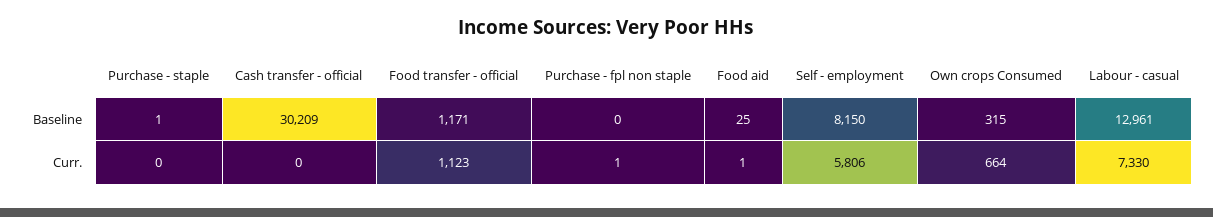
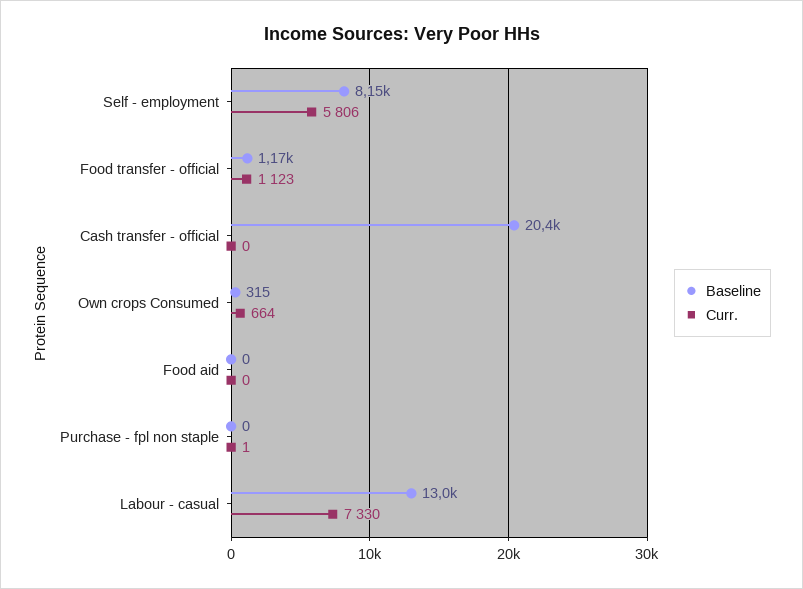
  {
    "Baseline": {
-     "Purchase - staple": 1,
-     "Cash transfer - official": 30209,
+     "Cash transfer - official": 20400,
      "Food transfer - official": 1171,
      "Purchase - fpl non staple": 0,
-     "Food aid": 25,
+     "Food aid": 0,
      "Self - employment": 8150,
      "Own crops Consumed": 315,
      "Labour - casual": 12961
    },
    "Curr.": {
-     "Purchase - staple": 0,
      "Cash transfer - official": 0,
      "Food transfer - official": 1123,
      "Purchase - fpl non staple": 1,
-     "Food aid": 1,
+     "Food aid": 0,
      "Self - employment": 5806,
      "Own crops Consumed": 664,
      "Labour - casual": 7330
    }
  }

